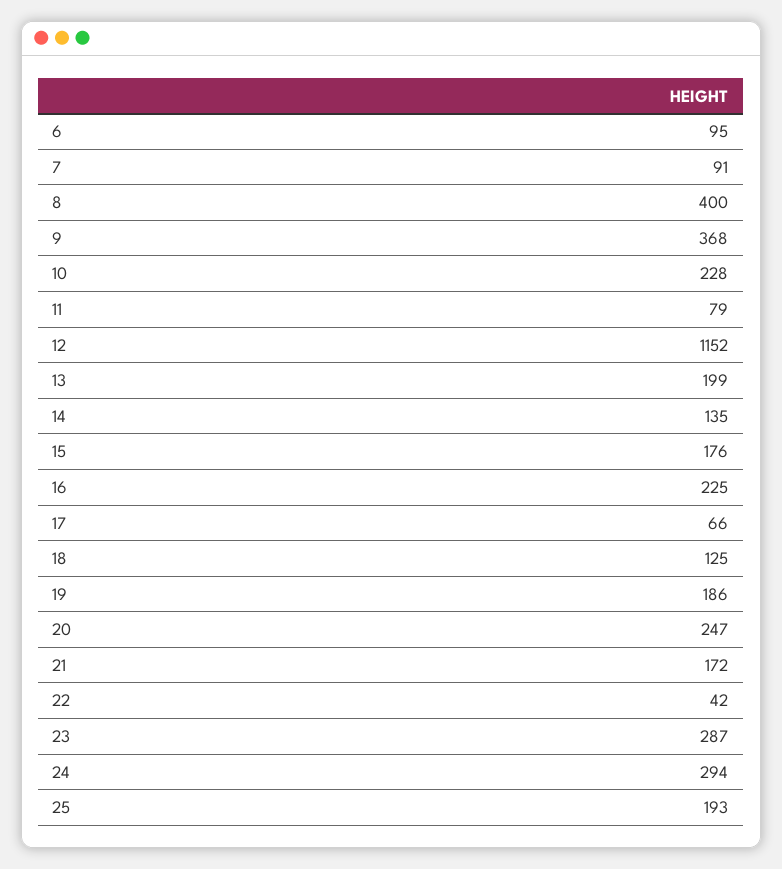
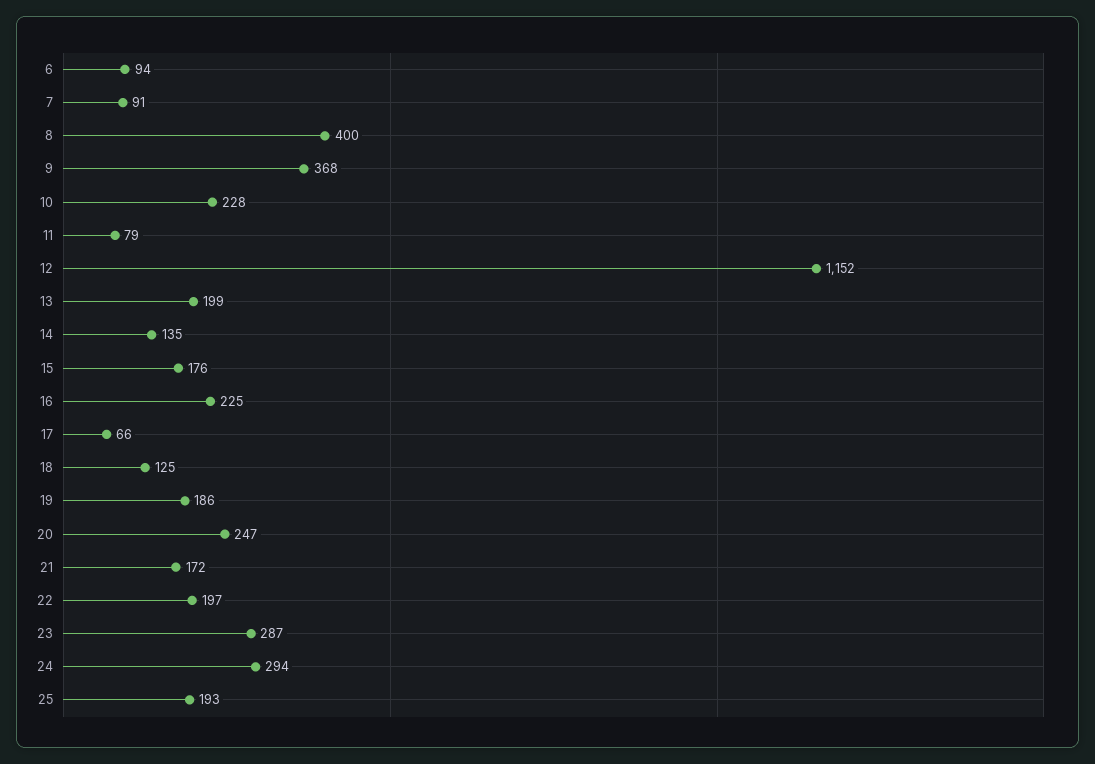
  {
-   "6": 95,
+   "6": 94,
    "7": 91,
    "8": 400,
    "9": 368,
    "10": 228,
    "11": 79,
    "12": 1152,
    "13": 199,
    "14": 135,
    "15": 176,
    "16": 225,
    "17": 66,
    "18": 125,
    "19": 186,
    "20": 247,
    "21": 172,
-   "22": 42,
+   "22": 197,
    "23": 287,
    "24": 294,
    "25": 193
  }

